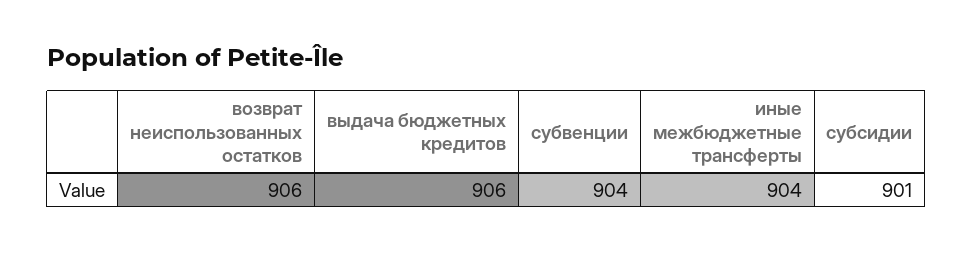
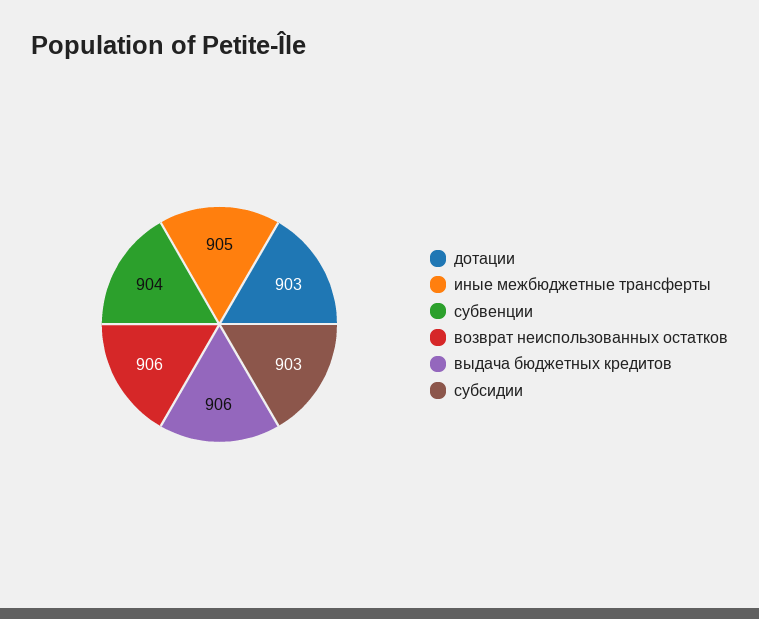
  {
    "возврат неиспользованных остатков": 906,
    "выдача бюджетных кредитов": 906,
    "субвенции": 904,
-   "иные межбюджетные трансферты": 904,
+   "иные межбюджетные трансферты": 905,
-   "субсидии": 901
+   "субсидии": 903,
+   "дотации": 903
  }

